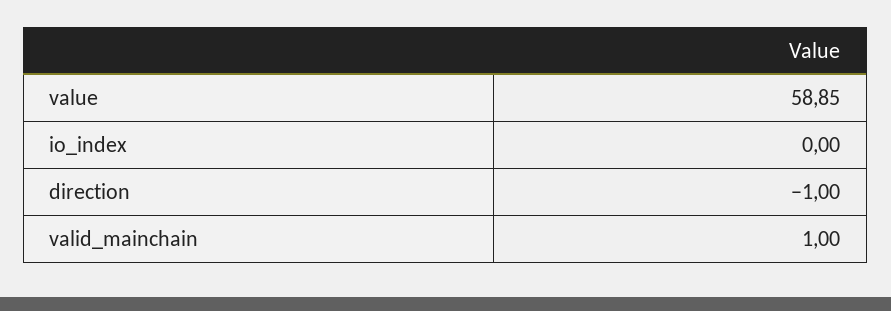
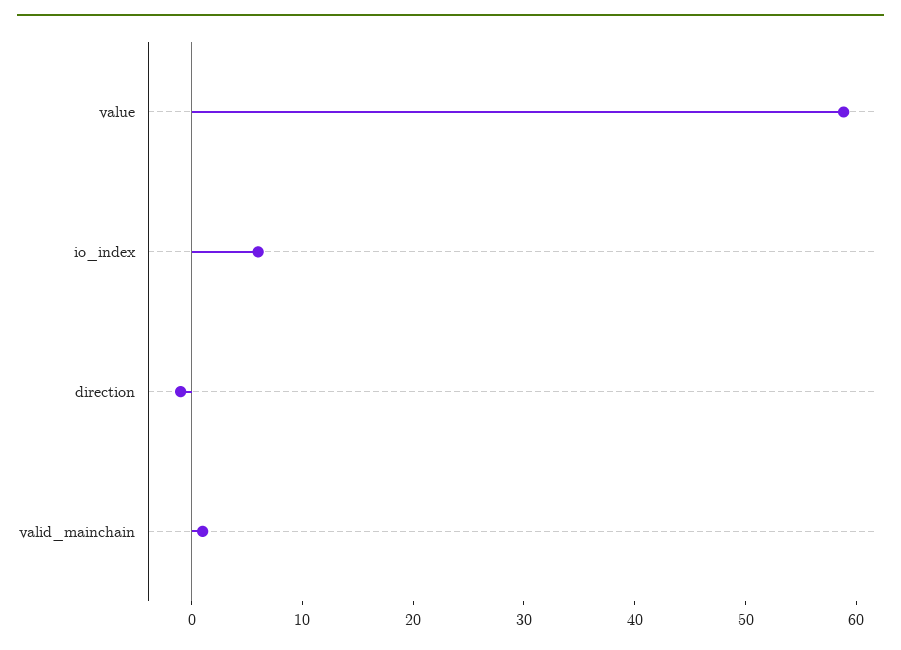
  {
    "value": 58.85,
-   "io_index": 0,
+   "io_index": 6,
    "direction": -1,
    "valid_mainchain": 1
  }

